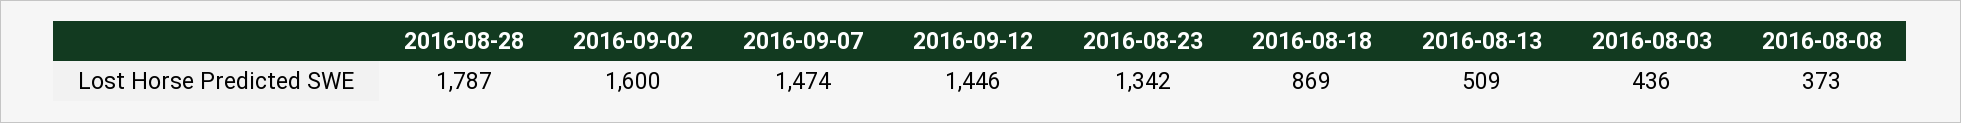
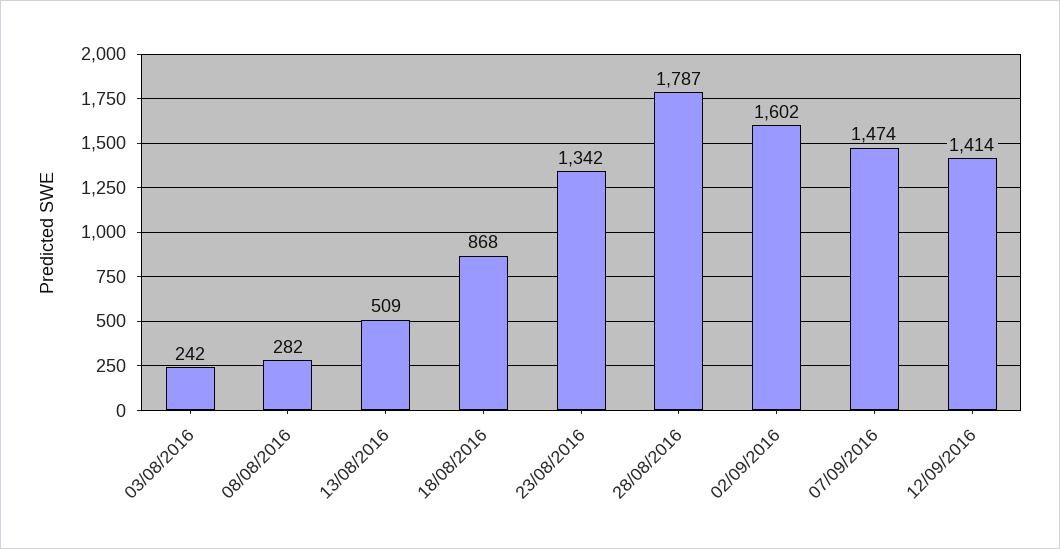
  {
    "2016-08-28": 1787,
-   "2016-09-02": 1600,
+   "2016-09-02": 1602,
    "2016-09-07": 1474,
-   "2016-09-12": 1446,
+   "2016-09-12": 1414,
    "2016-08-23": 1342,
-   "2016-08-18": 869,
+   "2016-08-18": 868,
    "2016-08-13": 509,
-   "2016-08-03": 436,
+   "2016-08-03": 242,
-   "2016-08-08": 373
+   "2016-08-08": 282
  }

